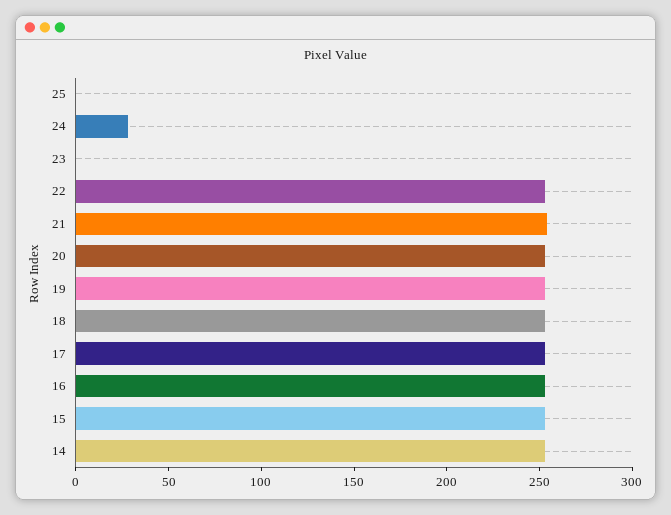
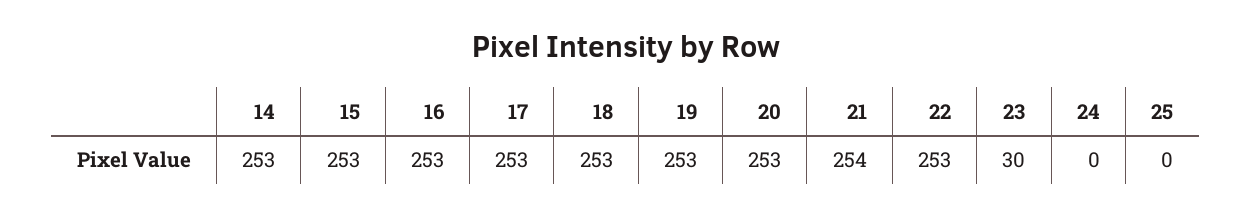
  {
    "25": 0,
-   "24": 30,
+   "24": 0,
-   "23": 0,
+   "23": 30,
    "22": 253,
    "21": 254,
    "20": 253,
    "19": 253,
    "18": 253,
    "17": 253,
    "16": 253,
    "15": 253,
    "14": 253
  }

